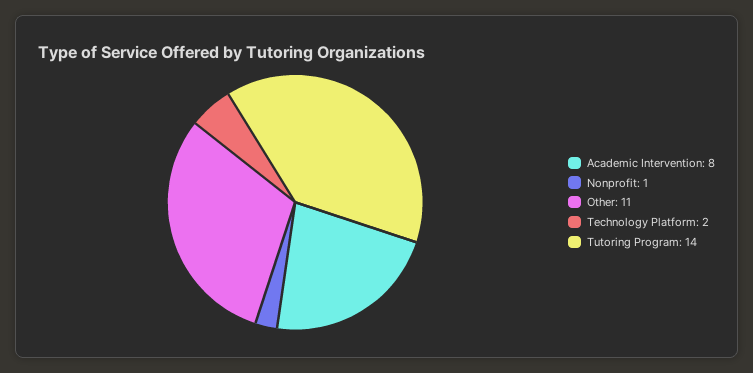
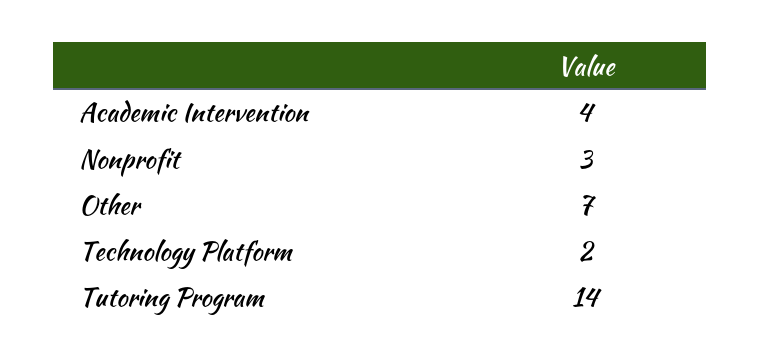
  {
-   "Academic Intervention": 8,
+   "Academic Intervention": 4,
-   "Nonprofit": 1,
+   "Nonprofit": 3,
-   "Other": 11,
+   "Other": 7,
    "Technology Platform": 2,
    "Tutoring Program": 14
  }

